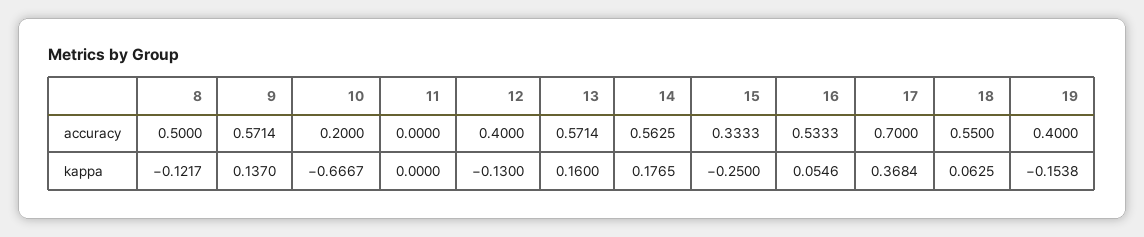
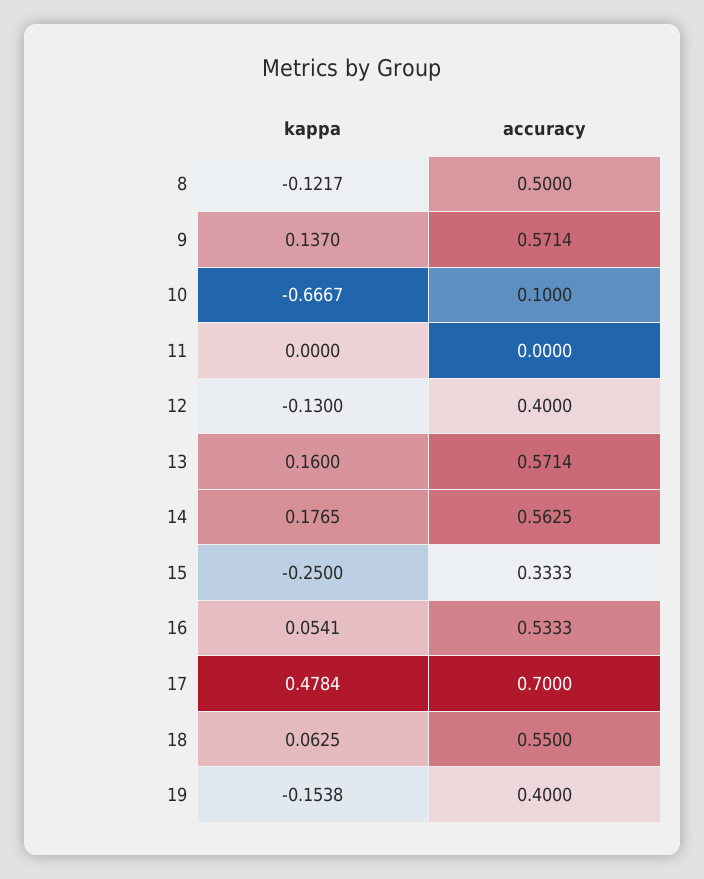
  {
    "8": {
      "accuracy": 0.5,
      "kappa": -0.1217
    },
    "9": {
      "accuracy": 0.5714,
      "kappa": 0.137
    },
    "10": {
-     "accuracy": 0.2,
+     "accuracy": 0.1,
      "kappa": -0.6667
    },
    "11": {
      "accuracy": 0,
      "kappa": 0
    },
    "12": {
      "accuracy": 0.4,
      "kappa": -0.13
    },
    "13": {
      "accuracy": 0.5714,
      "kappa": 0.16
    },
    "14": {
      "accuracy": 0.5625,
      "kappa": 0.1765
    },
    "15": {
      "accuracy": 0.3333,
      "kappa": -0.25
    },
    "16": {
      "accuracy": 0.5333,
-     "kappa": 0.0546
+     "kappa": 0.0541
    },
    "17": {
      "accuracy": 0.7,
-     "kappa": 0.3684
+     "kappa": 0.4784
    },
    "18": {
      "accuracy": 0.55,
      "kappa": 0.0625
    },
    "19": {
      "accuracy": 0.4,
      "kappa": -0.1538
    }
  }

